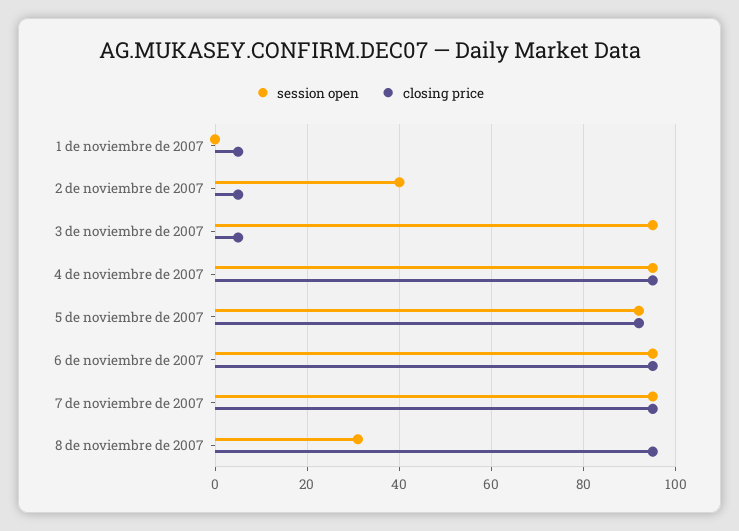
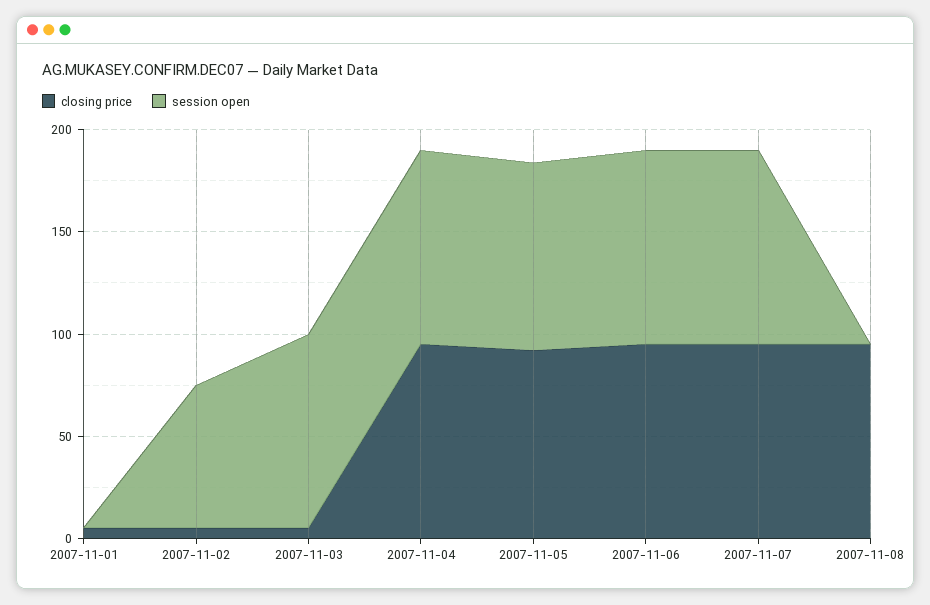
  {
    "session open": {
      "1 de noviembre de 2007": 0,
-     "2 de noviembre de 2007": 40,
+     "2 de noviembre de 2007": 70,
      "3 de noviembre de 2007": 95,
      "4 de noviembre de 2007": 95,
      "5 de noviembre de 2007": 90,
      "6 de noviembre de 2007": 95,
      "7 de noviembre de 2007": 95,
-     "8 de noviembre de 2007": 30
+     "8 de noviembre de 2007": 0
    },
    "closing price": {
      "1 de noviembre de 2007": 5,
      "2 de noviembre de 2007": 5,
      "3 de noviembre de 2007": 5,
      "4 de noviembre de 2007": 95,
      "5 de noviembre de 2007": 90,
      "6 de noviembre de 2007": 95,
      "7 de noviembre de 2007": 95,
      "8 de noviembre de 2007": 95
    }
  }

